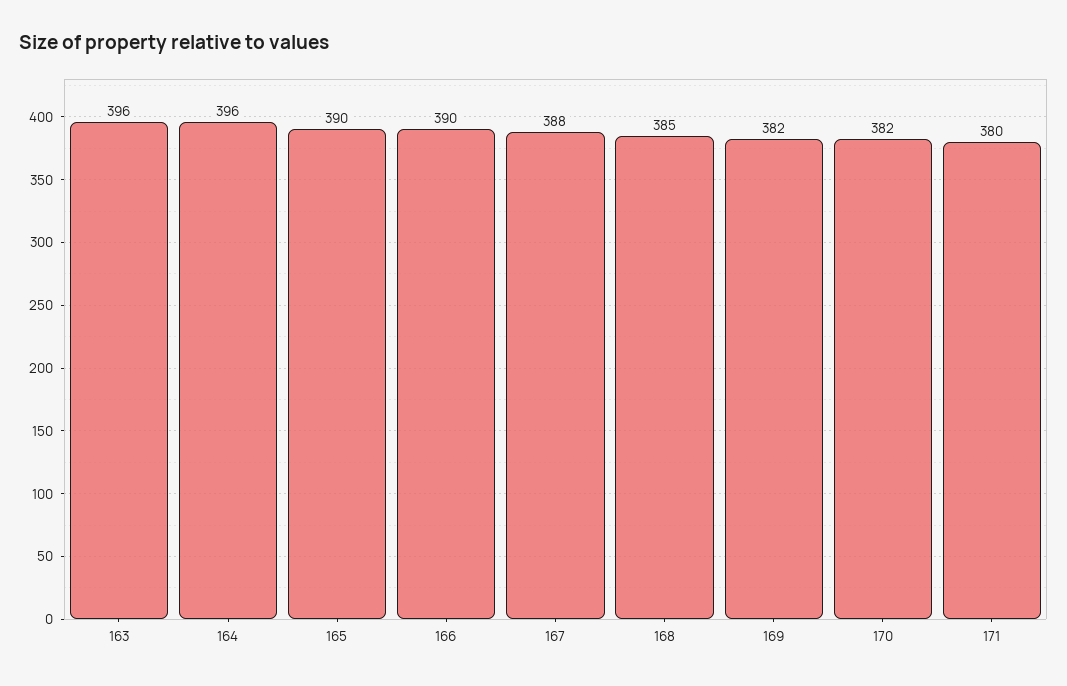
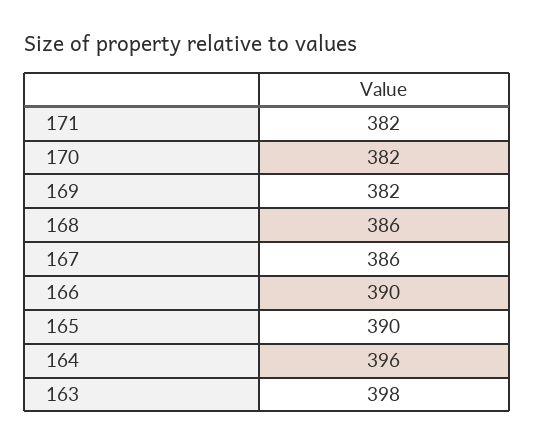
  {
-   "163": 396,
+   "163": 398,
    "164": 396,
    "165": 390,
    "166": 390,
-   "167": 388,
+   "167": 386,
-   "168": 385,
+   "168": 386,
    "169": 382,
    "170": 382,
-   "171": 380
+   "171": 382
  }

